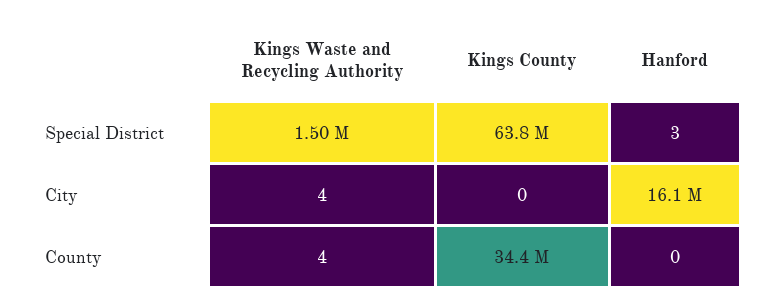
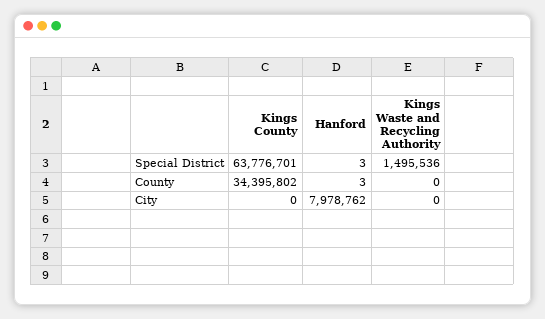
  {
    "Kings Waste and Recycling Authority": {
      "Special District": 1495536,
-     "City": 4,
+     "City": 0,
-     "County": 4
+     "County": 0
    },
    "Kings County": {
      "Special District": 63776701,
      "City": 0,
      "County": 34395802
    },
    "Hanford": {
      "Special District": 3,
-     "City": 16100000,
+     "City": 7978762,
-     "County": 0
+     "County": 3
    }
  }

